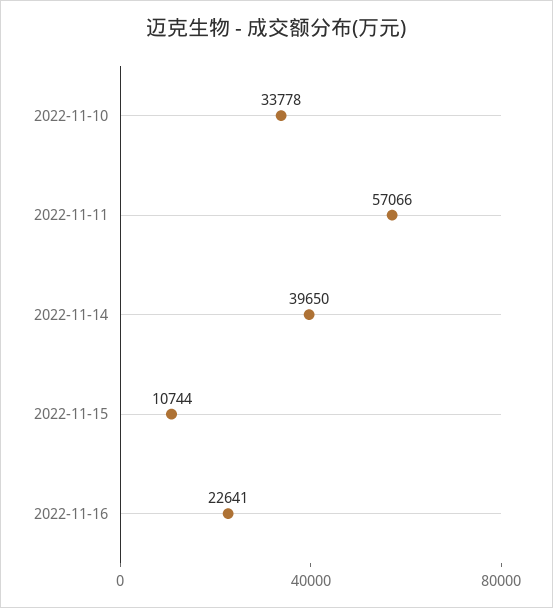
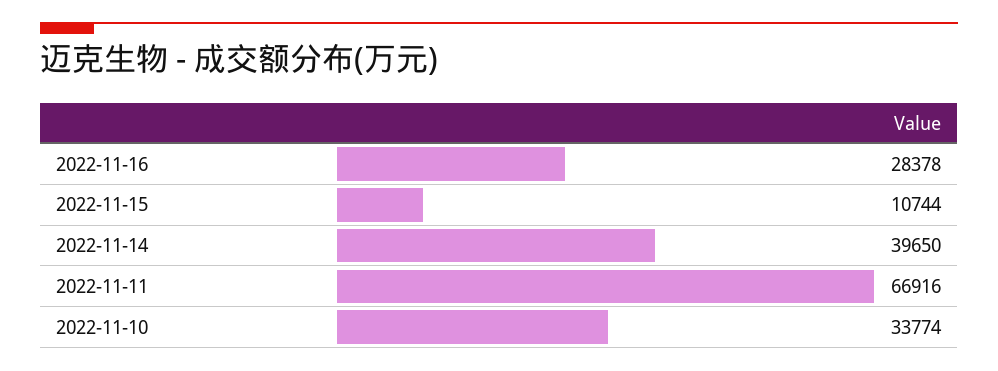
  {
-   "2022-11-10": 33778,
+   "2022-11-10": 33774,
-   "2022-11-11": 57066,
+   "2022-11-11": 66916,
    "2022-11-14": 39650,
    "2022-11-15": 10744,
-   "2022-11-16": 22641
+   "2022-11-16": 28378
  }

